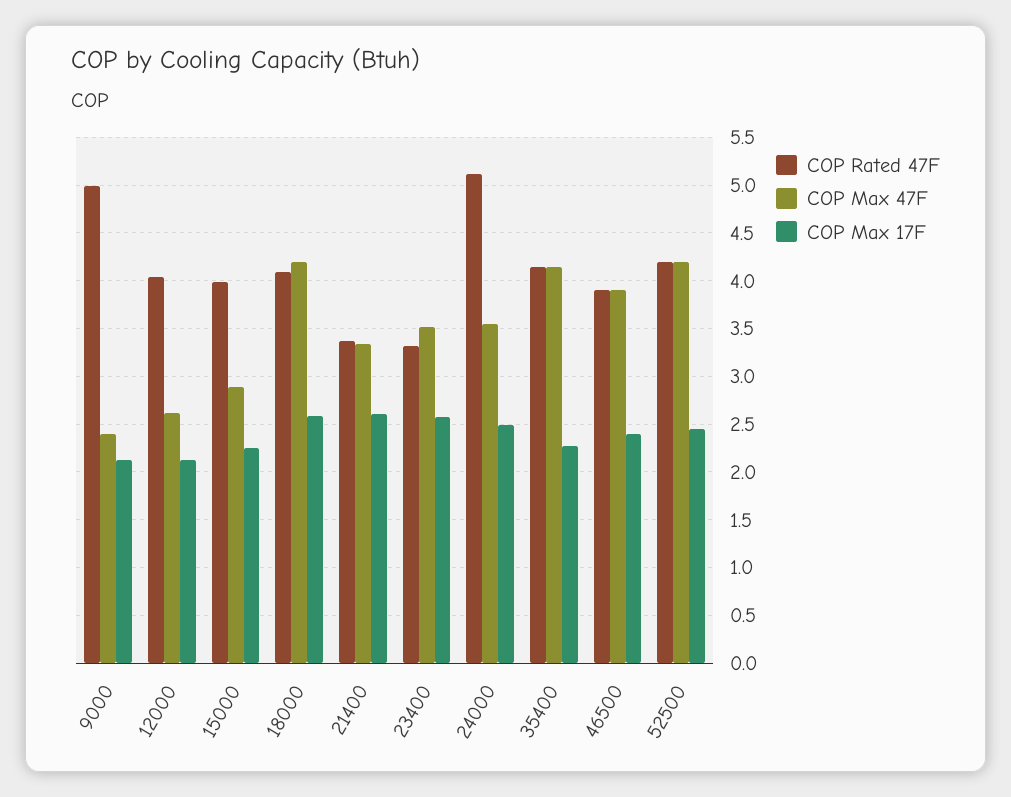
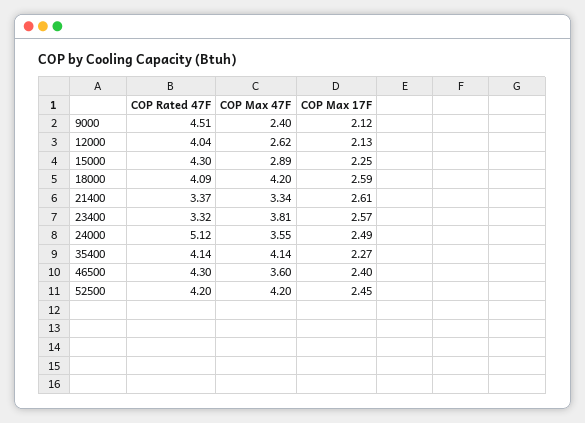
  {
    "COP Rated 47F": {
-     "9000": 5,
+     "9000": 4.51,
      "12000": 4.04,
-     "15000": 4,
+     "15000": 4.3,
      "18000": 4.09,
      "21400": 3.37,
      "23400": 3.32,
      "24000": 5.12,
      "35400": 4.14,
-     "46500": 3.9,
+     "46500": 4.3,
      "52500": 4.2
    },
    "COP Max 47F": {
      "9000": 2.4,
      "12000": 2.62,
      "15000": 2.89,
      "18000": 4.2,
      "21400": 3.34,
-     "23400": 3.5,
+     "23400": 3.81,
      "24000": 3.55,
      "35400": 4.14,
-     "46500": 3.9,
+     "46500": 3.6,
      "52500": 4.2
    },
    "COP Max 17F": {
      "9000": 2.12,
      "12000": 2.13,
      "15000": 2.25,
      "18000": 2.59,
      "21400": 2.61,
      "23400": 2.57,
      "24000": 2.49,
      "35400": 2.27,
      "46500": 2.4,
      "52500": 2.45
    }
  }

